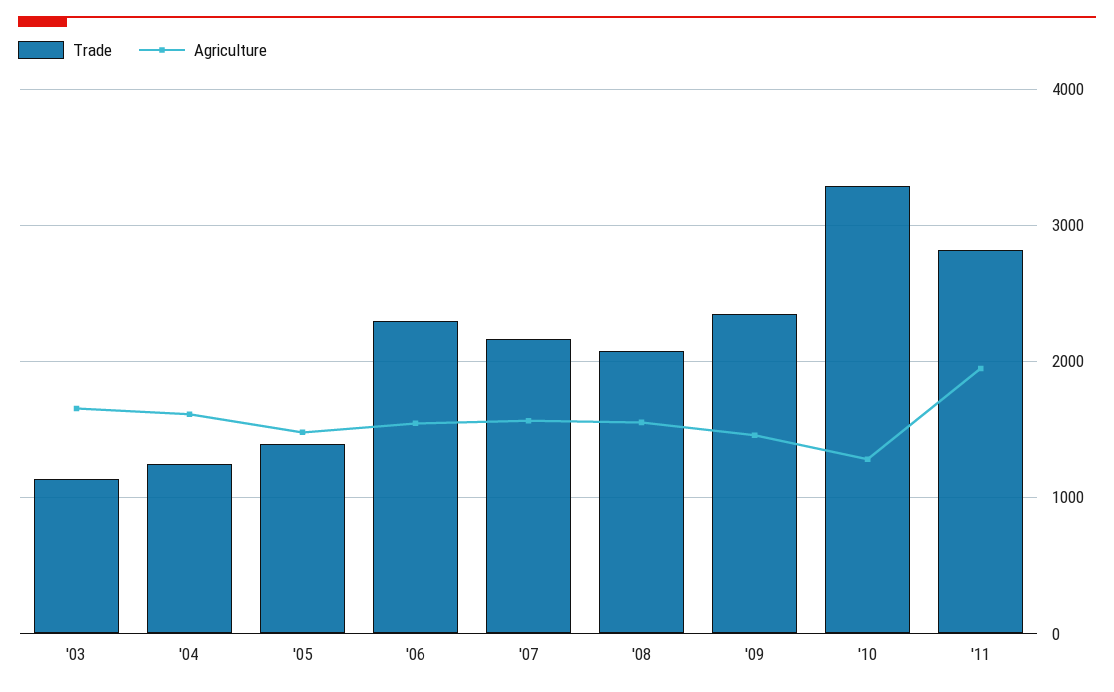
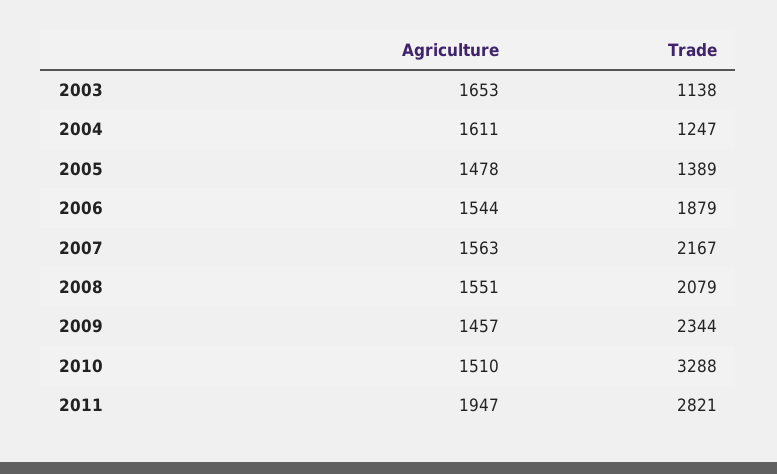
  {
    "Trade": {
      "'03": 1138,
      "'04": 1247,
      "'05": 1389,
-     "'06": 2300,
+     "'06": 1879,
      "'07": 2167,
      "'08": 2079,
      "'09": 2344,
      "'10": 3288,
      "'11": 2821
    },
    "Agriculture": {
      "'03": 1653,
      "'04": 1611,
      "'05": 1478,
      "'06": 1544,
      "'07": 1563,
      "'08": 1551,
      "'09": 1457,
-     "'10": 1300,
+     "'10": 1510,
      "'11": 1947
    }
  }

